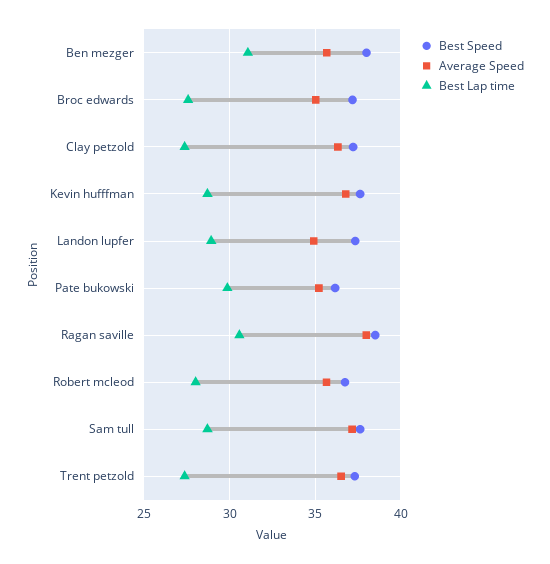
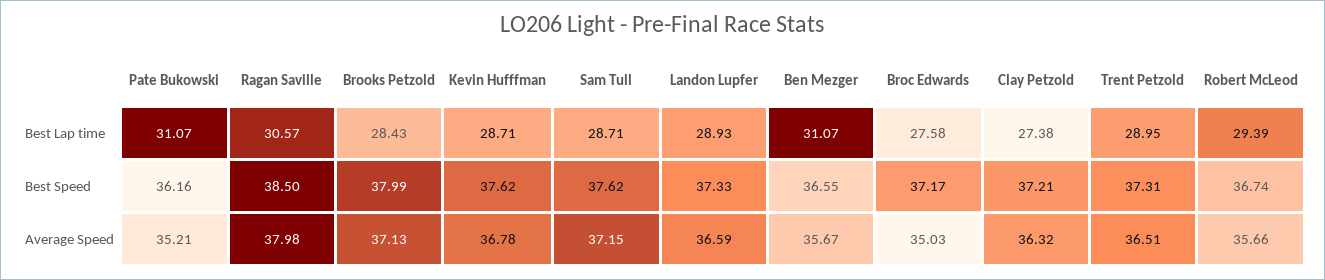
  {
    "Best Speed": {
-     "Ben mezger": 38,
+     "Ben mezger": 36.55,
      "Broc edwards": 37.17,
      "Clay petzold": 37.21,
      "Kevin hufffman": 37.62,
      "Landon lupfer": 37.33,
      "Pate bukowski": 36.16,
      "Ragan saville": 38.5,
      "Robert mcleod": 36.74,
      "Sam tull": 37.62,
-     "Trent petzold": 37.31
+     "Trent petzold": 37.31,
+     "Brooks Petzold": 37.99
    },
    "Average Speed": {
      "Ben mezger": 35.67,
      "Broc edwards": 35.03,
      "Clay petzold": 36.32,
      "Kevin hufffman": 36.78,
-     "Landon lupfer": 35,
+     "Landon lupfer": 36.59,
      "Pate bukowski": 35.21,
      "Ragan saville": 37.98,
      "Robert mcleod": 35.66,
      "Sam tull": 37.15,
-     "Trent petzold": 36.51
+     "Trent petzold": 36.51,
+     "Brooks Petzold": 37.13
    },
    "Best Lap time": {
      "Ben mezger": 31.07,
      "Broc edwards": 27.58,
      "Clay petzold": 27.38,
      "Kevin hufffman": 28.71,
      "Landon lupfer": 28.93,
-     "Pate bukowski": 30,
+     "Pate bukowski": 31.07,
      "Ragan saville": 30.57,
-     "Robert mcleod": 28,
+     "Robert mcleod": 29.39,
      "Sam tull": 28.71,
-     "Trent petzold": 27.5
+     "Trent petzold": 28.95,
+     "Brooks Petzold": 28.43
    }
  }

